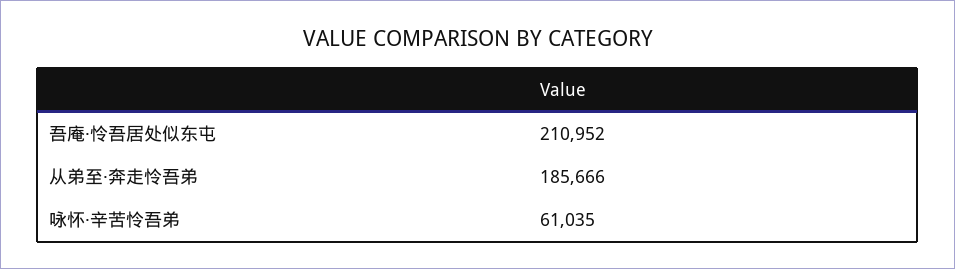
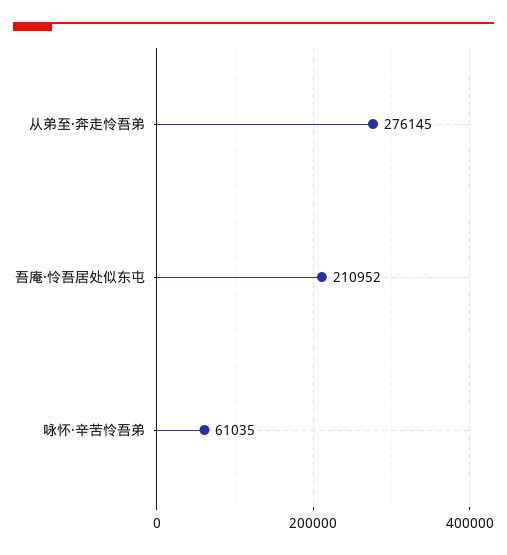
  {
    "吾庵·怜吾居处似东屯": 210952,
-   "从弟至·奔走怜吾弟": 185666,
+   "从弟至·奔走怜吾弟": 276145,
    "咏怀·辛苦怜吾弟": 61035
  }

